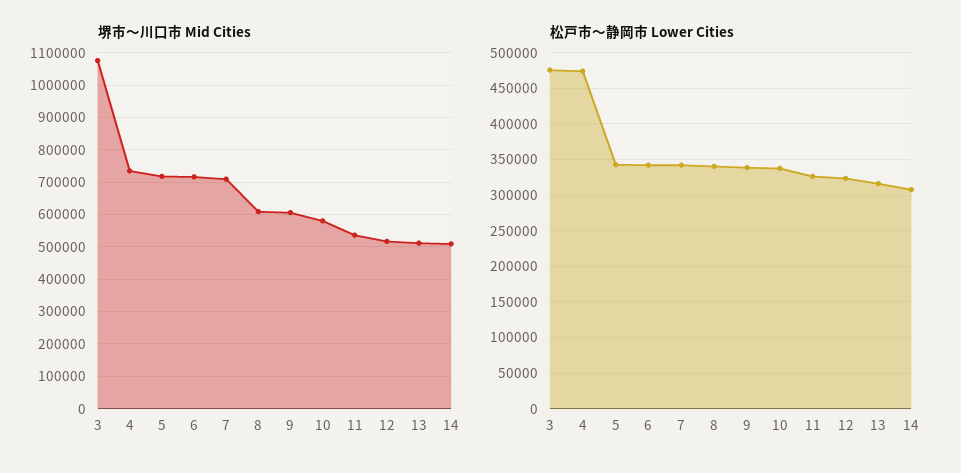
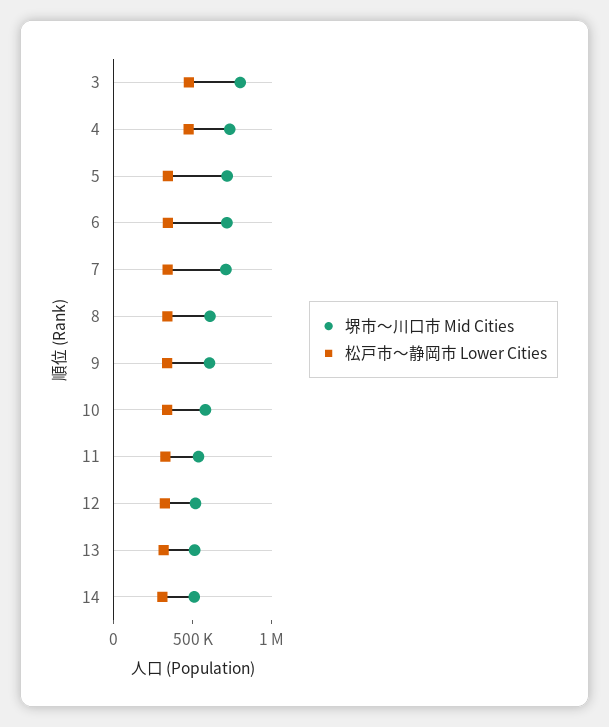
  {
    "堺市〜川口市 Mid Cities": {
-     "3": 1080000,
+     "3": 800000,
      "4": 740000,
      "5": 720000,
      "6": 720000,
      "7": 700000,
      "8": 600000,
      "9": 600000,
      "10": 580000,
      "11": 540000,
      "12": 520000,
      "13": 520000,
      "14": 500000
    },
    "松戸市〜静岡市 Lower Cities": {
      "3": 480000,
      "4": 470000,
      "5": 340000,
      "6": 340000,
      "7": 340000,
      "8": 340000,
      "9": 340000,
      "10": 340000,
      "11": 330000,
      "12": 320000,
      "13": 320000,
      "14": 310000
    }
  }

